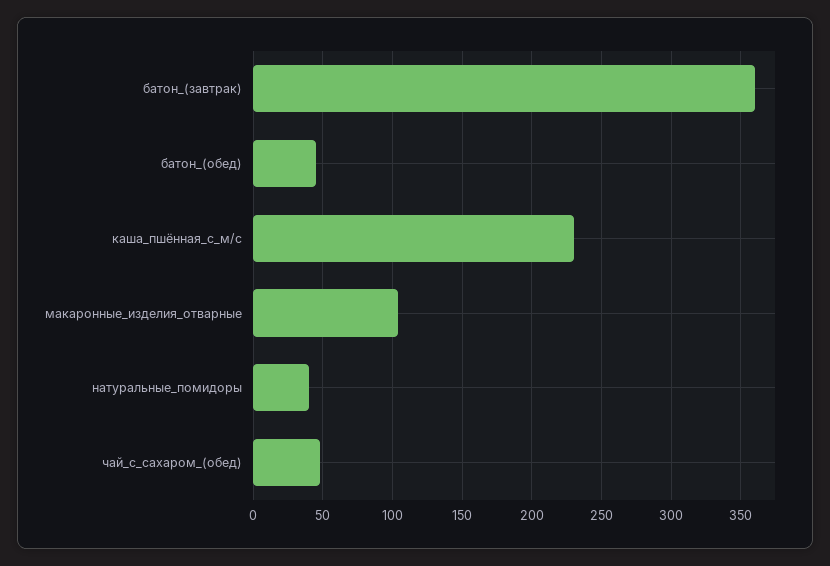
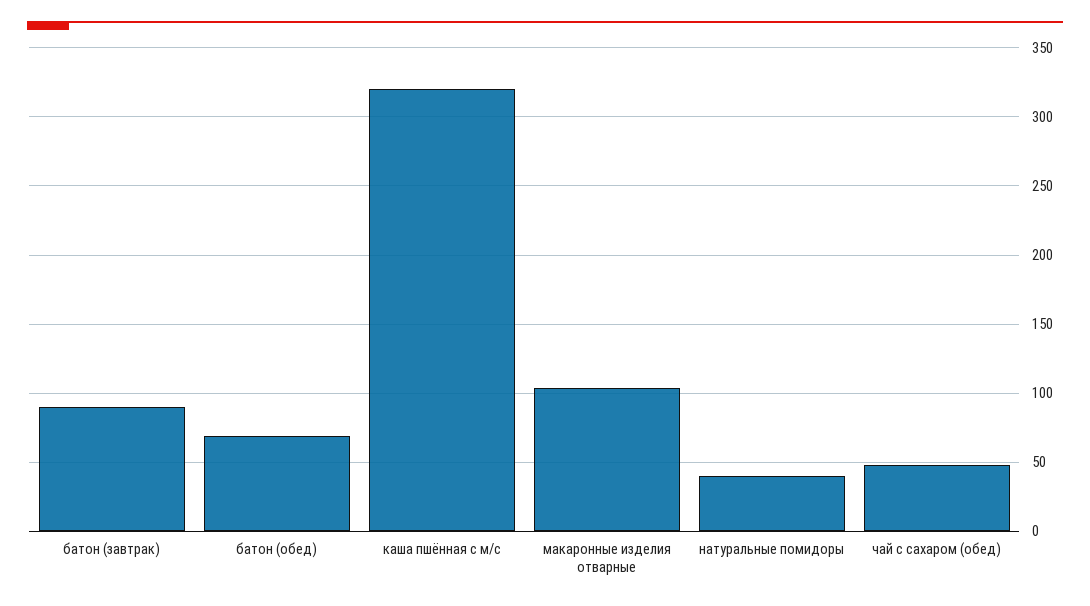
  {
-   "батон_(завтрак)": 360,
+   "батон_(завтрак)": 90,
-   "батон_(обед)": 45,
+   "батон_(обед)": 70,
-   "каша_пшённая_с_м/с": 230,
+   "каша_пшённая_с_м/с": 320,
    "макаронные_изделия_отварные": 105,
    "натуральные_помидоры": 40,
    "чай_с_сахаром_(обед)": 50
  }

